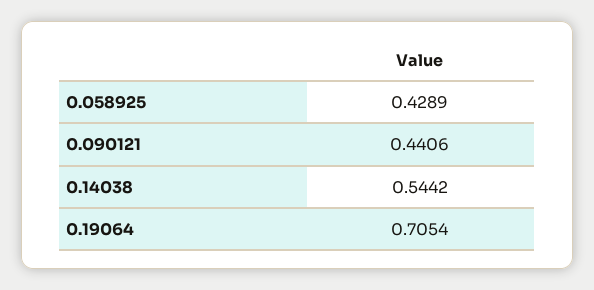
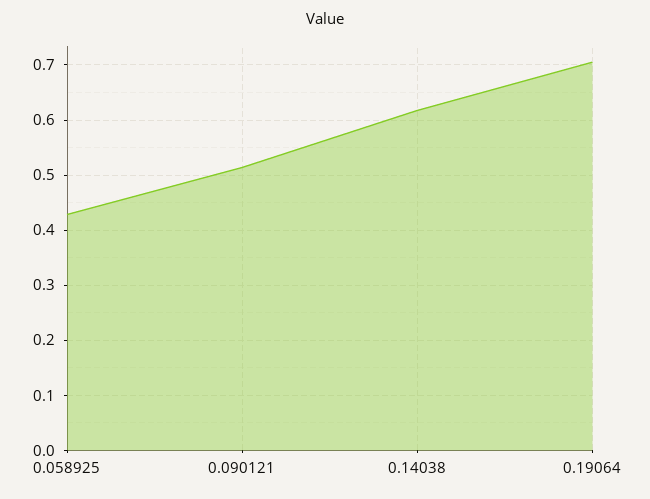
  {
    "0.058925": 0.4289,
-   "0.090121": 0.4406,
+   "0.090121": 0.52,
-   "0.14038": 0.5442,
+   "0.14038": 0.62,
    "0.19064": 0.7054
  }

